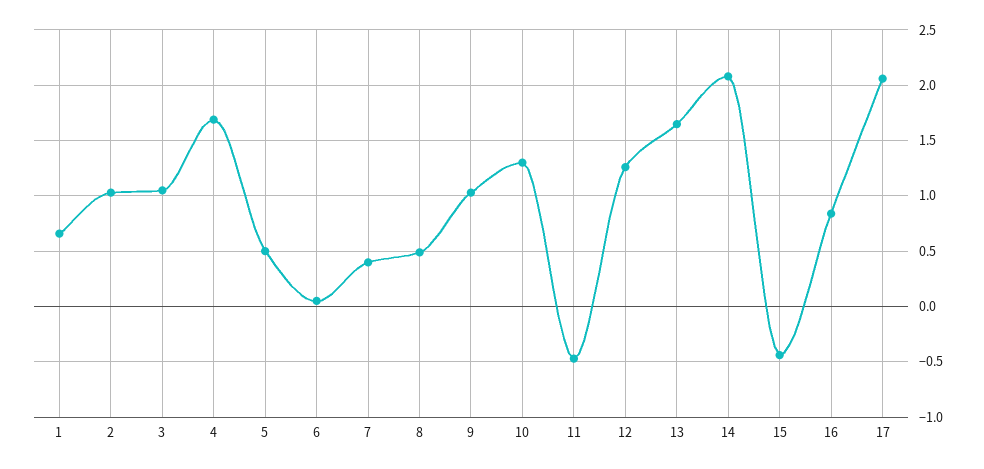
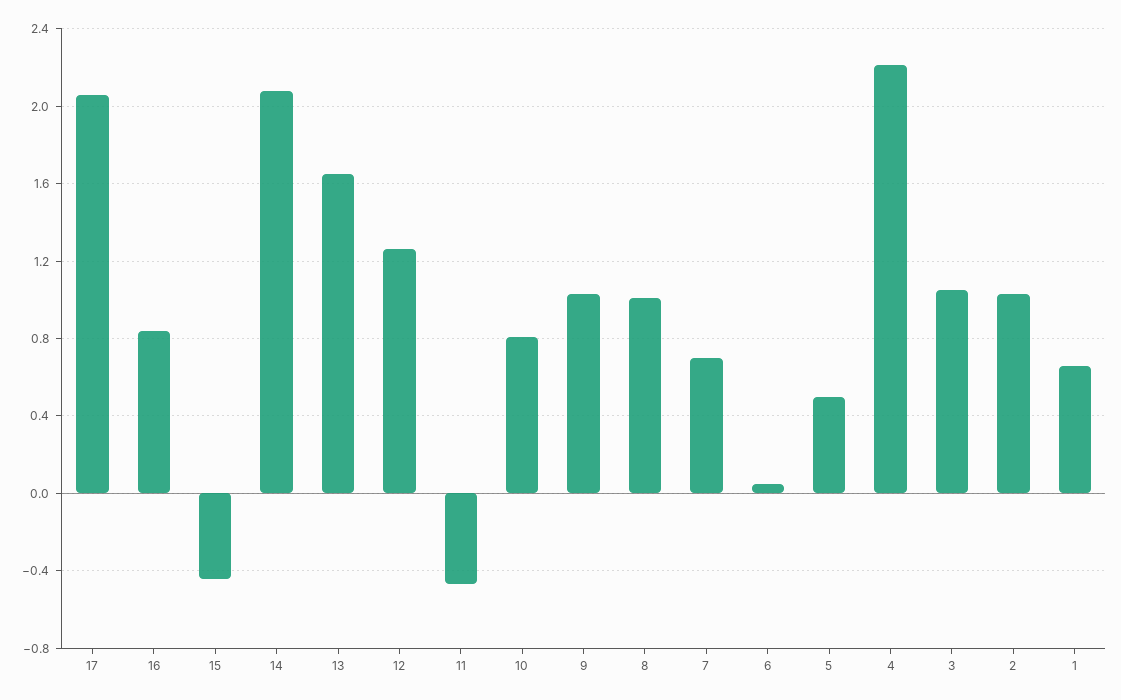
  {
    "1": 0.65,
    "2": 1.05,
    "3": 1.05,
-   "4": 1.7,
+   "4": 2.2,
    "5": 0.5,
    "6": 0.05,
-   "7": 0.4,
+   "7": 0.7,
-   "8": 0.5,
+   "8": 1,
    "9": 1.05,
-   "10": 1.3,
+   "10": 0.8,
    "11": -0.45,
    "12": 1.25,
    "13": 1.65,
    "14": 2.1,
    "15": -0.45,
    "16": 0.85,
    "17": 2.05
  }

